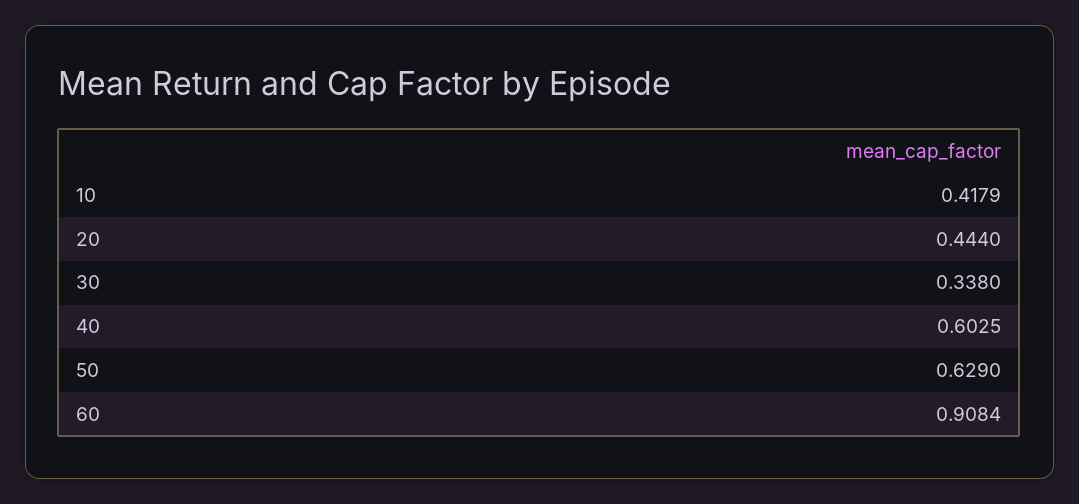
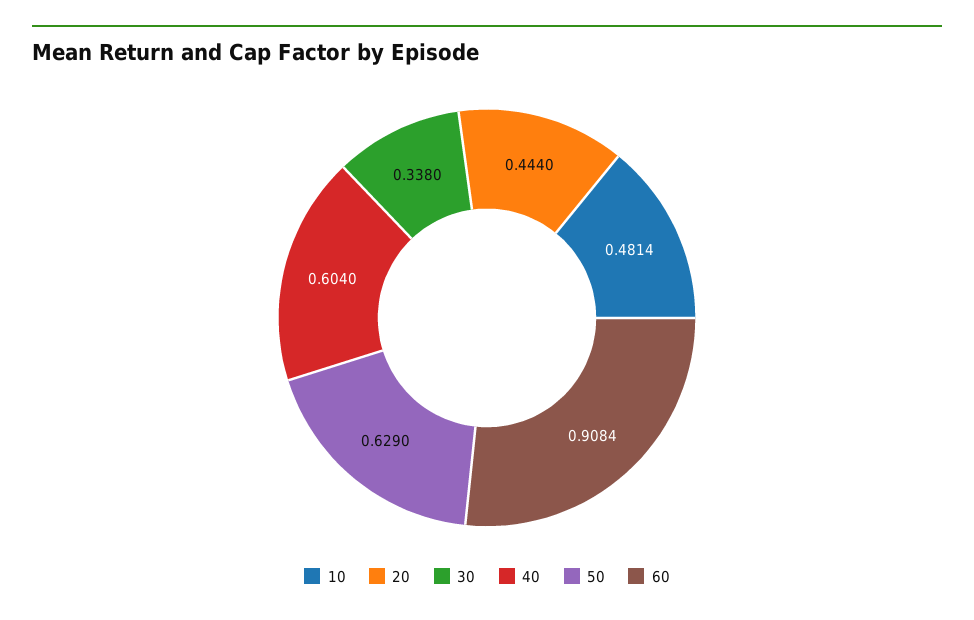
  {
-   "10": 0.4179,
+   "10": 0.4814,
    "20": 0.444,
    "30": 0.338,
-   "40": 0.6025,
+   "40": 0.604,
    "50": 0.629,
    "60": 0.9084
  }

